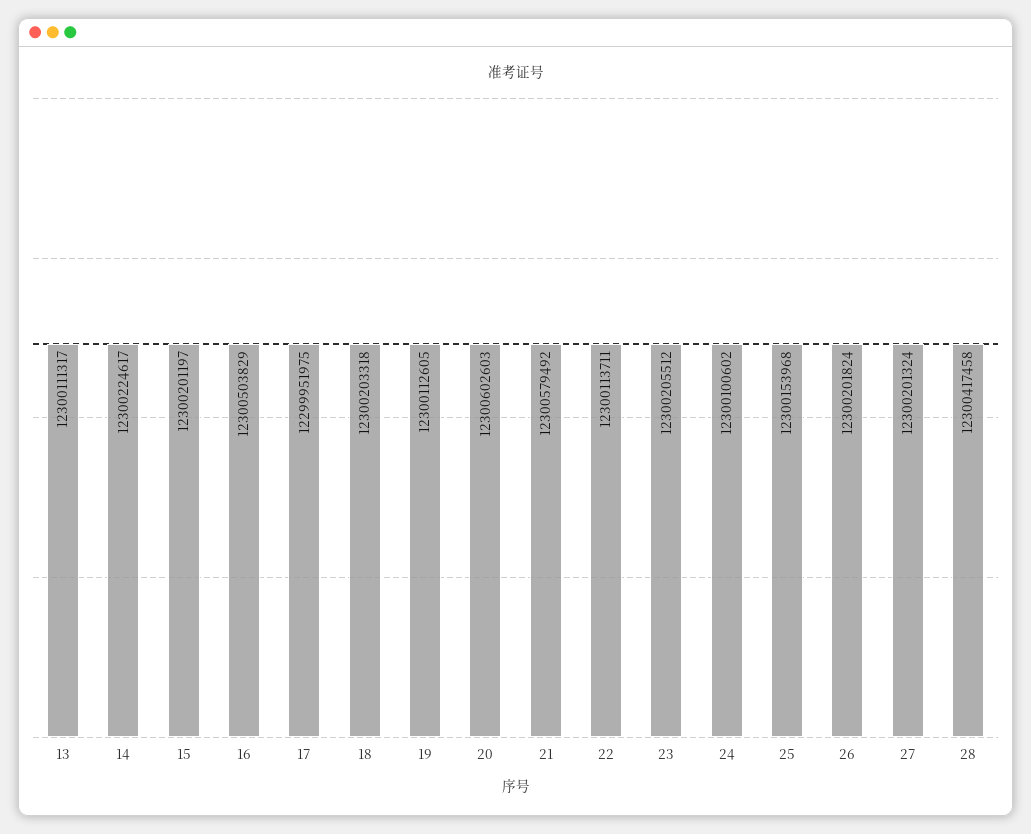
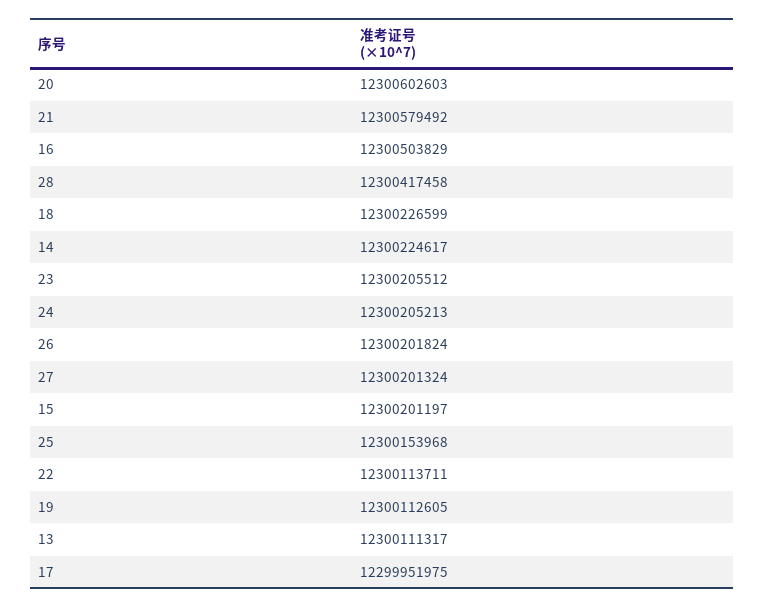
  {
    "13": 12300111317,
    "14": 12300224617,
    "15": 12300201197,
    "16": 12300503829,
    "17": 12299951975,
-   "18": 12300203318,
+   "18": 12300226599,
    "19": 12300112605,
    "20": 12300602603,
    "21": 12300579492,
    "22": 12300113711,
    "23": 12300205512,
-   "24": 12300100602,
+   "24": 12300205213,
    "25": 12300153968,
    "26": 12300201824,
    "27": 12300201324,
    "28": 12300417458
  }

